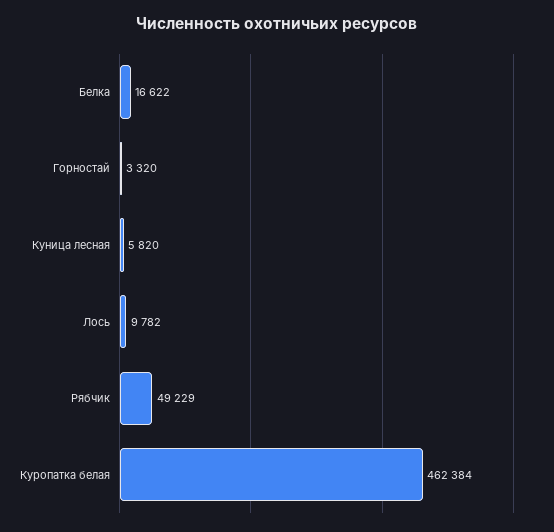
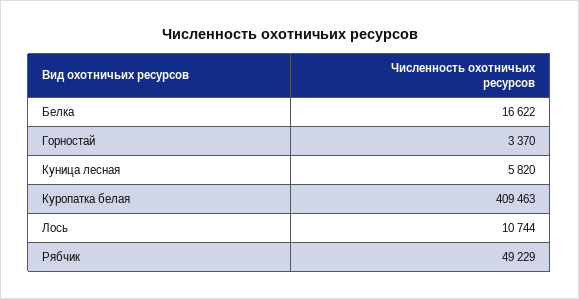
  {
    "Белка": 16622,
-   "Горностай": 3320,
+   "Горностай": 3370,
    "Куница лесная": 5820,
-   "Лось": 9782,
+   "Лось": 10744,
    "Рябчик": 49229,
-   "Куропатка белая": 462384
+   "Куропатка белая": 409463
  }

